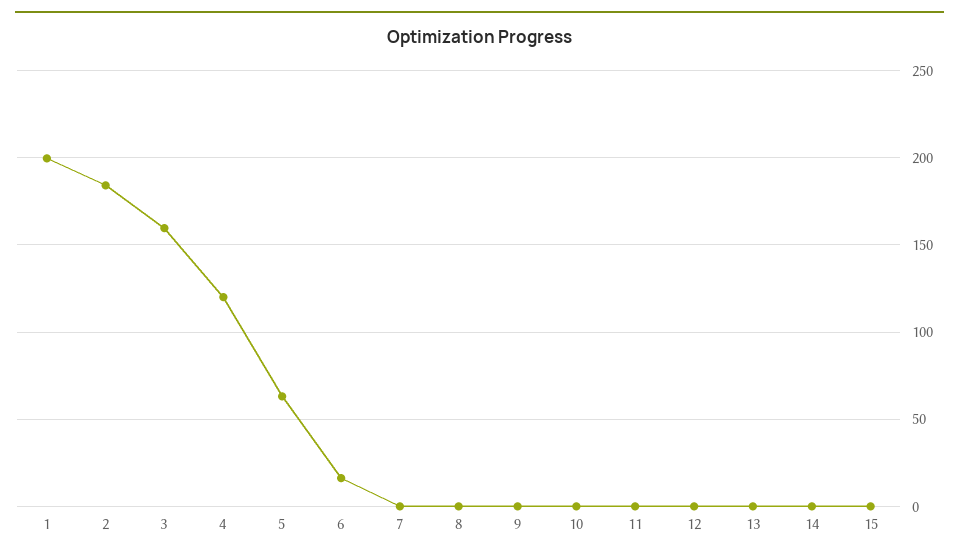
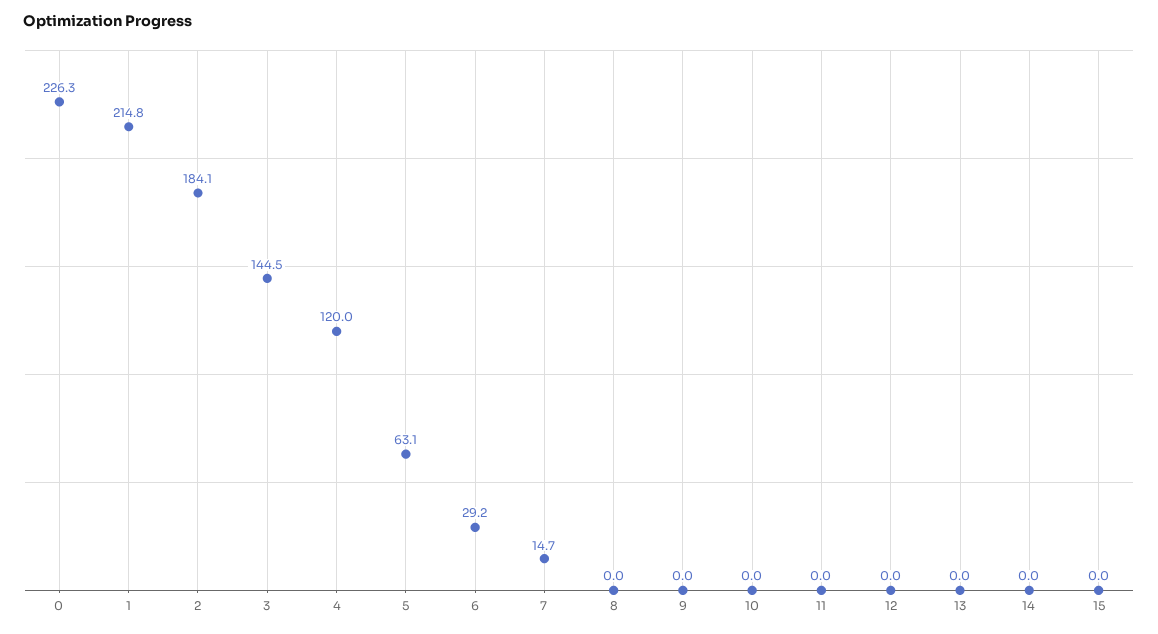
  {
-   "1": 200,
+   "1": 214.8,
    "2": 184.1,
-   "3": 160,
+   "3": 144.5,
    "4": 120,
    "5": 63.1,
-   "6": 15,
+   "6": 29.2,
-   "7": 0,
+   "7": 14.7,
    "8": 0,
    "9": 0,
    "10": 0,
    "11": 0,
    "12": 0,
    "13": 0,
    "14": 0,
-   "15": 0
+   "15": 0,
+   "0": 226.3
  }

